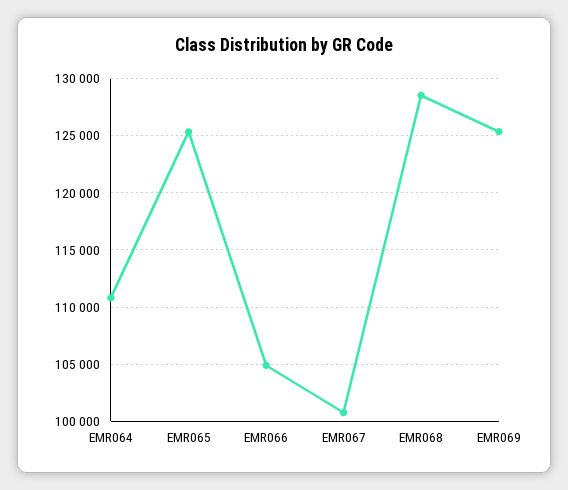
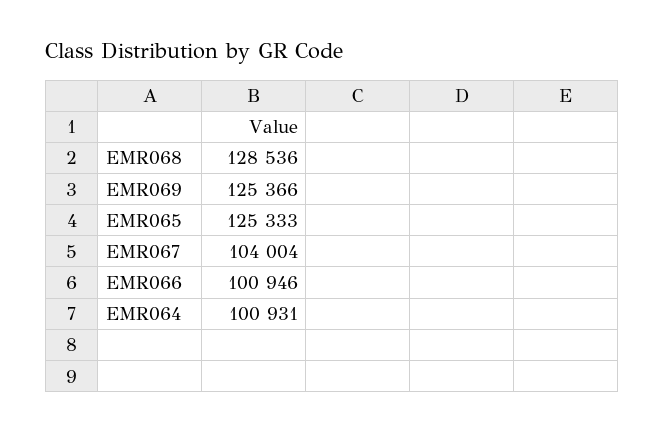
  {
-   "EMR064": 111000,
+   "EMR064": 100931,
    "EMR065": 125333,
-   "EMR066": 105000,
+   "EMR066": 100946,
-   "EMR067": 101000,
+   "EMR067": 104004,
    "EMR068": 128536,
    "EMR069": 125366
  }

